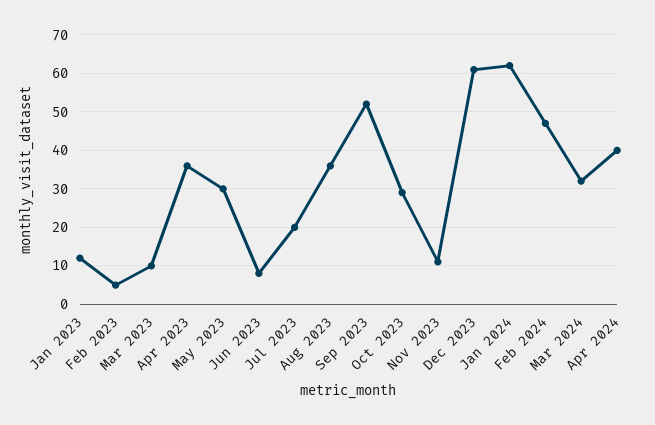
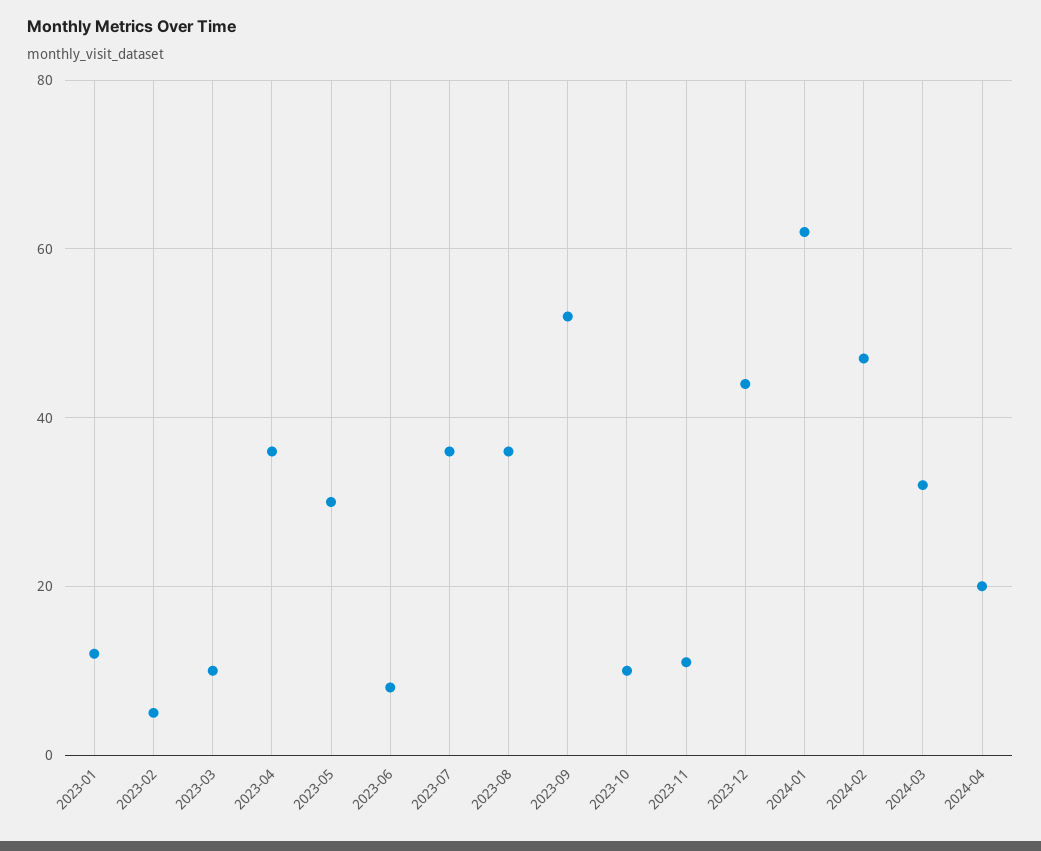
  {
    "Jan 2023": 10,
    "Feb 2023": 5,
    "Mar 2023": 10,
    "Apr 2023": 35,
    "May 2023": 30,
    "Jun 2023": 10,
-   "Jul 2023": 20,
+   "Jul 2023": 35,
    "Aug 2023": 35,
    "Sep 2023": 50,
-   "Oct 2023": 30,
+   "Oct 2023": 10,
    "Nov 2023": 10,
-   "Dec 2023": 60,
+   "Dec 2023": 45,
    "Jan 2024": 60,
    "Feb 2024": 45,
    "Mar 2024": 30,
-   "Apr 2024": 40
+   "Apr 2024": 20
  }

